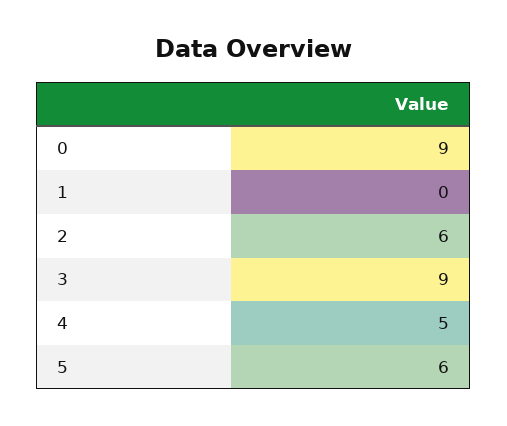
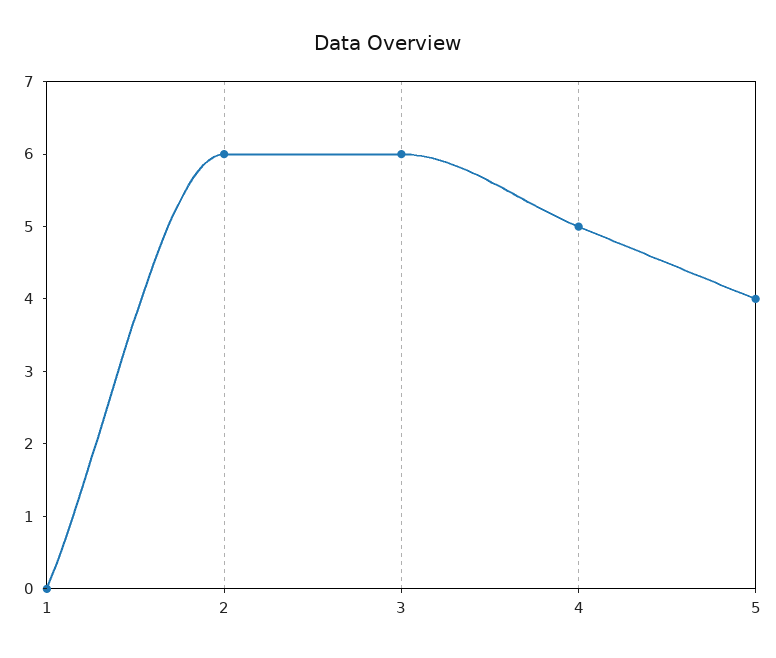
  {
-   "0": 9,
    "1": 0,
    "2": 6,
-   "3": 9,
+   "3": 6,
    "4": 5,
-   "5": 6
+   "5": 4
  }

